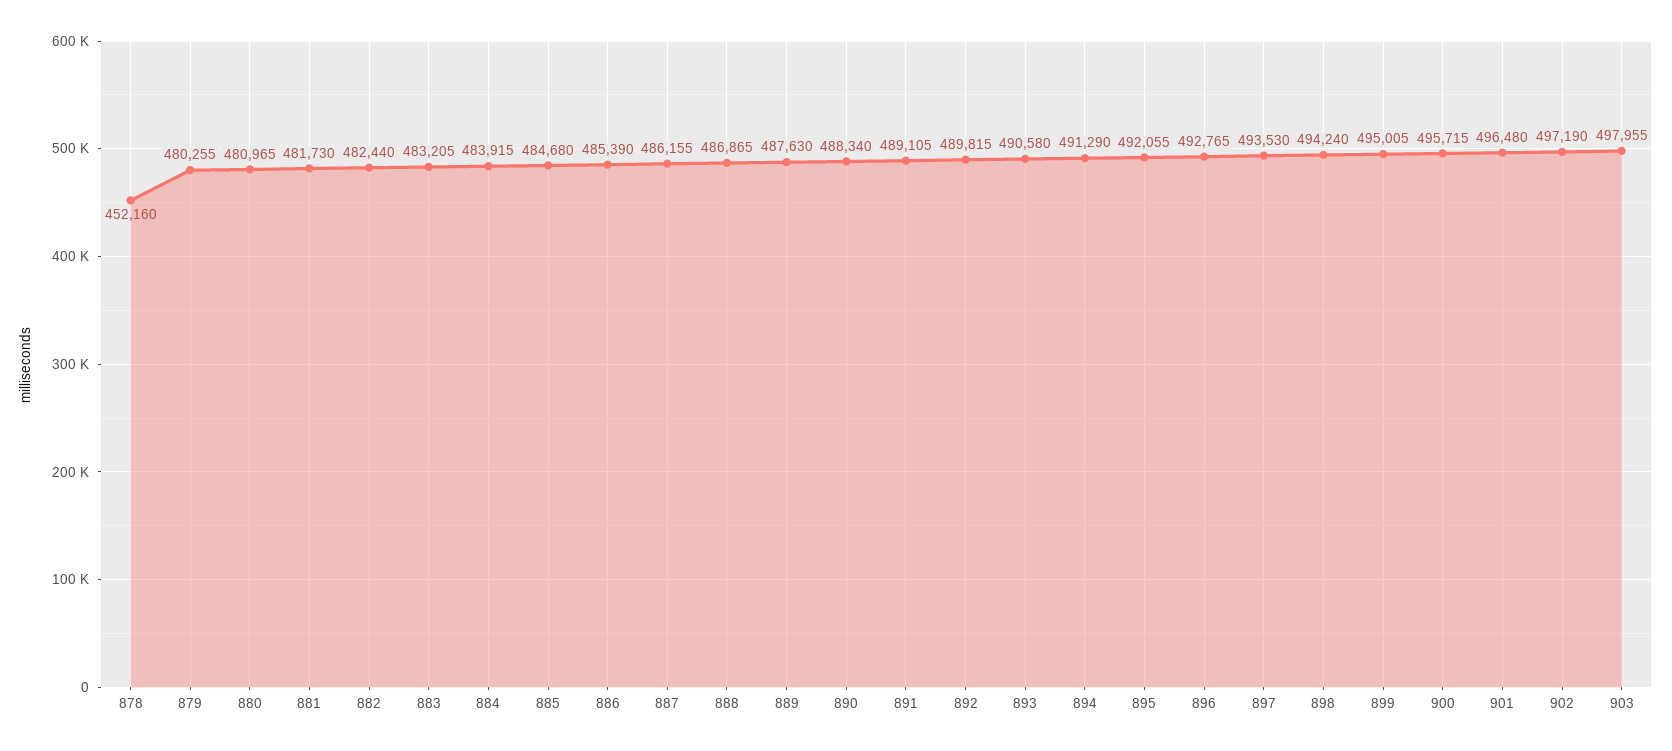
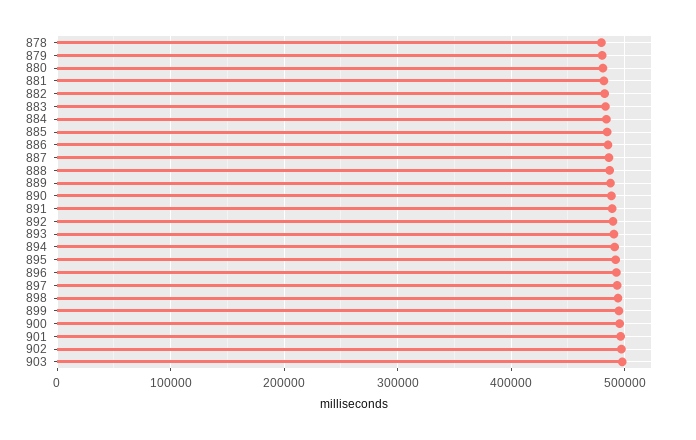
  {
-   "878": 452160,
+   "878": 480000,
    "879": 480255,
    "880": 480965,
    "881": 481730,
    "882": 482440,
    "883": 483205,
    "884": 483915,
    "885": 484680,
    "886": 485390,
    "887": 486155,
    "888": 486865,
    "889": 487630,
    "890": 488340,
    "891": 489105,
    "892": 489815,
    "893": 490580,
    "894": 491290,
    "895": 492055,
    "896": 492765,
    "897": 493530,
    "898": 494240,
    "899": 495005,
    "900": 495715,
    "901": 496480,
    "902": 497190,
    "903": 497955
  }

